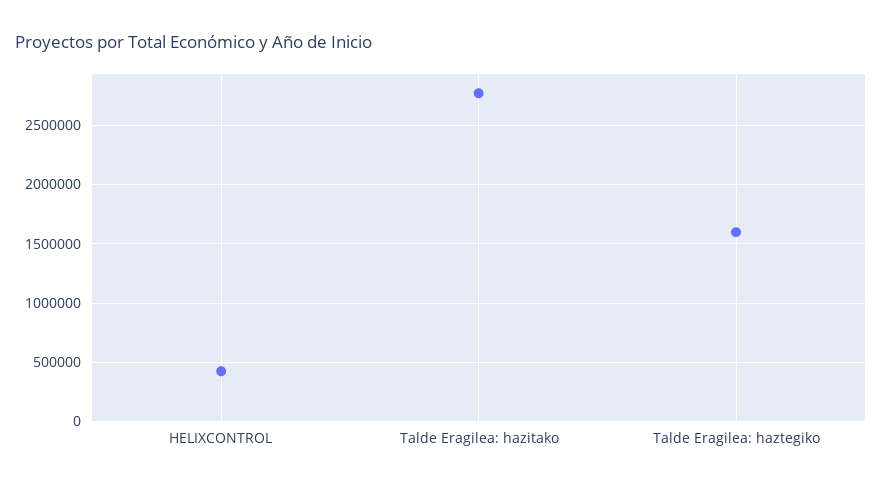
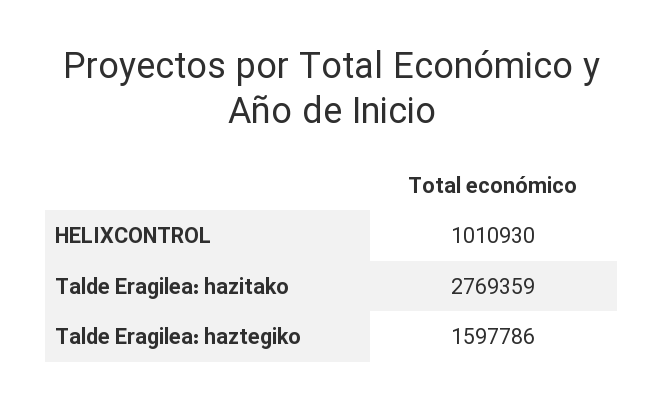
  {
-   "HELIXCONTROL": 400000,
+   "HELIXCONTROL": 1010930,
    "Talde Eragilea: hazitako": 2769359,
    "Talde Eragilea: haztegiko": 1597786
  }

